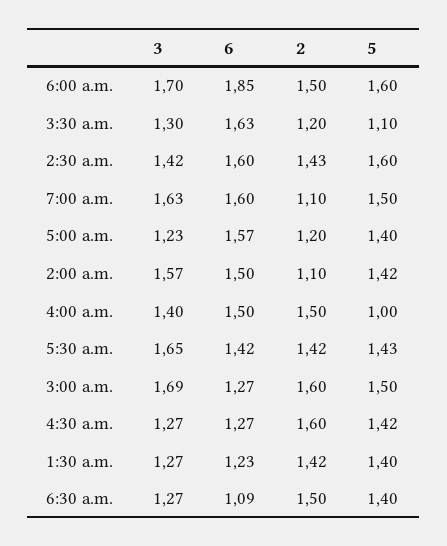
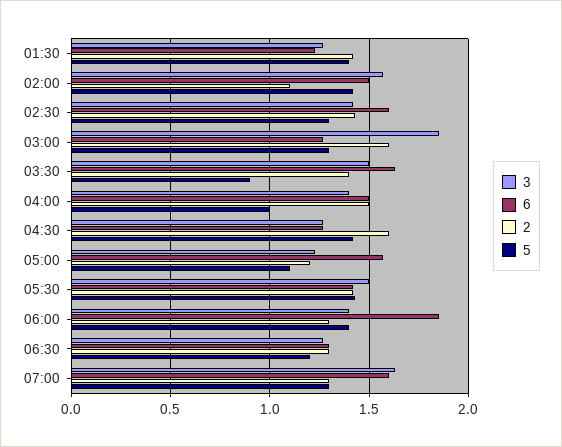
  {
    "3": {
-     "6:00 a.m.": 1.7,
+     "6:00 a.m.": 1.4,
-     "3:30 a.m.": 1.3,
+     "3:30 a.m.": 1.5,
      "2:30 a.m.": 1.42,
      "7:00 a.m.": 1.63,
      "5:00 a.m.": 1.23,
      "2:00 a.m.": 1.57,
      "4:00 a.m.": 1.4,
-     "5:30 a.m.": 1.65,
+     "5:30 a.m.": 1.5,
-     "3:00 a.m.": 1.69,
+     "3:00 a.m.": 1.85,
      "4:30 a.m.": 1.27,
      "1:30 a.m.": 1.27,
      "6:30 a.m.": 1.27
    },
    "6": {
      "6:00 a.m.": 1.85,
      "3:30 a.m.": 1.63,
      "2:30 a.m.": 1.6,
      "7:00 a.m.": 1.6,
      "5:00 a.m.": 1.57,
      "2:00 a.m.": 1.5,
      "4:00 a.m.": 1.5,
      "5:30 a.m.": 1.42,
      "3:00 a.m.": 1.27,
      "4:30 a.m.": 1.27,
      "1:30 a.m.": 1.23,
-     "6:30 a.m.": 1.09
+     "6:30 a.m.": 1.3
    },
    "2": {
-     "6:00 a.m.": 1.5,
+     "6:00 a.m.": 1.3,
-     "3:30 a.m.": 1.2,
+     "3:30 a.m.": 1.4,
      "2:30 a.m.": 1.43,
-     "7:00 a.m.": 1.1,
+     "7:00 a.m.": 1.3,
      "5:00 a.m.": 1.2,
      "2:00 a.m.": 1.1,
      "4:00 a.m.": 1.5,
      "5:30 a.m.": 1.42,
      "3:00 a.m.": 1.6,
      "4:30 a.m.": 1.6,
      "1:30 a.m.": 1.42,
-     "6:30 a.m.": 1.5
+     "6:30 a.m.": 1.3
    },
    "5": {
-     "6:00 a.m.": 1.6,
+     "6:00 a.m.": 1.4,
-     "3:30 a.m.": 1.1,
+     "3:30 a.m.": 0.9,
-     "2:30 a.m.": 1.6,
+     "2:30 a.m.": 1.3,
-     "7:00 a.m.": 1.5,
+     "7:00 a.m.": 1.3,
-     "5:00 a.m.": 1.4,
+     "5:00 a.m.": 1.1,
      "2:00 a.m.": 1.42,
      "4:00 a.m.": 1,
      "5:30 a.m.": 1.43,
-     "3:00 a.m.": 1.5,
+     "3:00 a.m.": 1.3,
      "4:30 a.m.": 1.42,
      "1:30 a.m.": 1.4,
-     "6:30 a.m.": 1.4
+     "6:30 a.m.": 1.2
    }
  }

